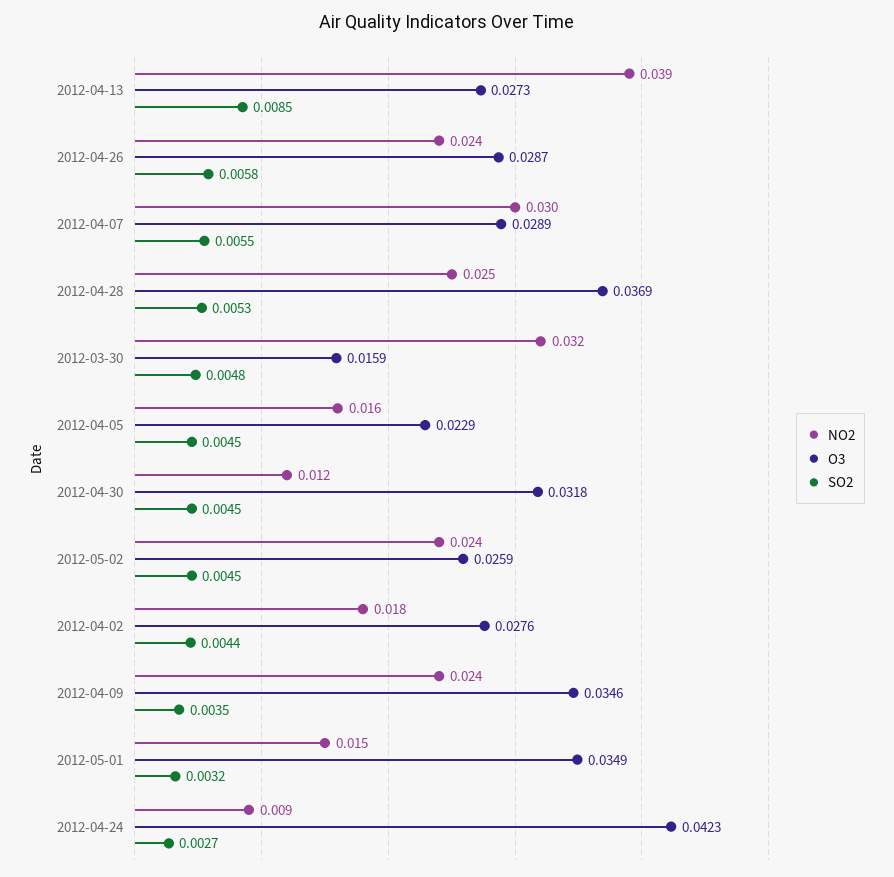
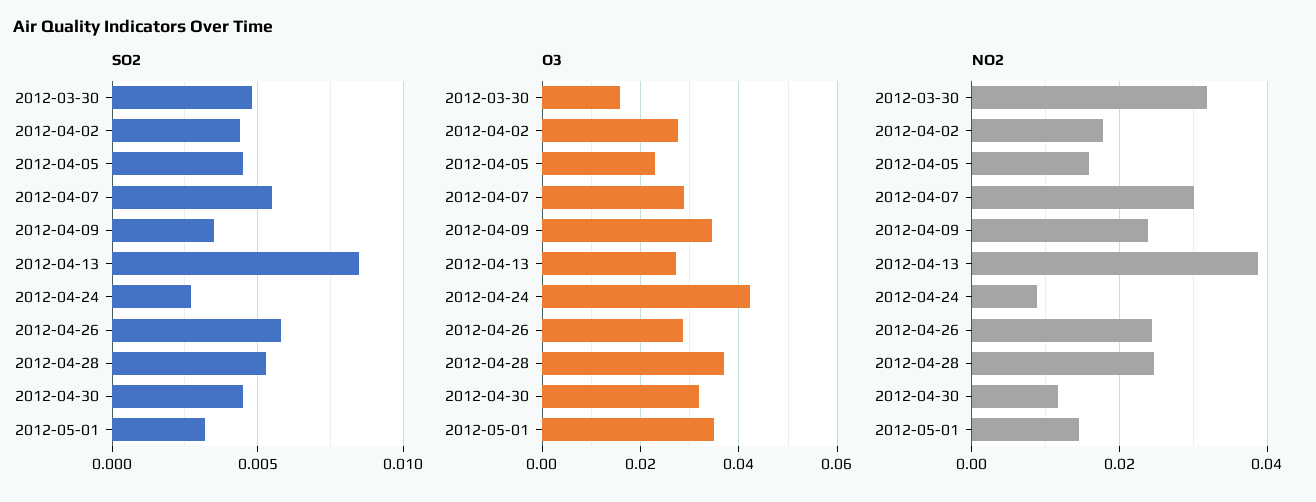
  {
    "NO2": {
      "2012-04-13": 0.039,
      "2012-04-26": 0.024,
      "2012-04-07": 0.03,
      "2012-04-28": 0.025,
      "2012-03-30": 0.032,
      "2012-04-05": 0.016,
      "2012-04-30": 0.012,
-     "2012-05-02": 0.024,
      "2012-04-02": 0.018,
      "2012-04-09": 0.024,
      "2012-05-01": 0.015,
      "2012-04-24": 0.009
    },
    "O3": {
      "2012-04-13": 0.0273,
      "2012-04-26": 0.0287,
      "2012-04-07": 0.0289,
      "2012-04-28": 0.0369,
      "2012-03-30": 0.0159,
      "2012-04-05": 0.0229,
      "2012-04-30": 0.0318,
-     "2012-05-02": 0.0259,
      "2012-04-02": 0.0276,
      "2012-04-09": 0.0346,
      "2012-05-01": 0.0349,
      "2012-04-24": 0.0423
    },
    "SO2": {
      "2012-04-13": 0.0085,
      "2012-04-26": 0.0058,
      "2012-04-07": 0.0055,
      "2012-04-28": 0.0053,
      "2012-03-30": 0.0048,
      "2012-04-05": 0.0045,
      "2012-04-30": 0.0045,
-     "2012-05-02": 0.0045,
      "2012-04-02": 0.0044,
      "2012-04-09": 0.0035,
      "2012-05-01": 0.0032,
      "2012-04-24": 0.0027
    }
  }

